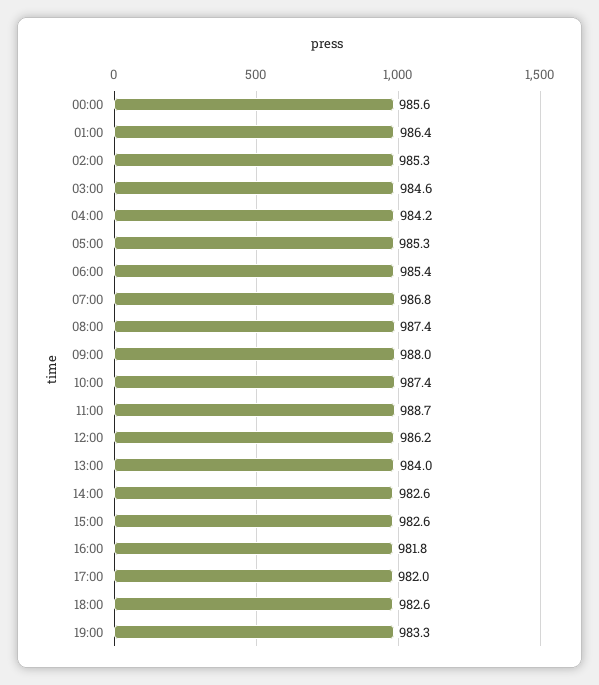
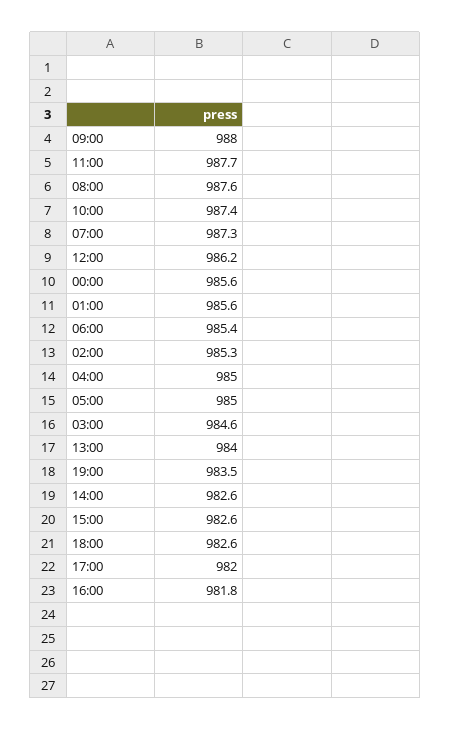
  {
    "00:00": 985.6,
-   "01:00": 986.4,
+   "01:00": 985.6,
    "02:00": 985.3,
    "03:00": 984.6,
-   "04:00": 984.2,
+   "04:00": 985,
-   "05:00": 985.3,
+   "05:00": 985,
    "06:00": 985.4,
-   "07:00": 986.8,
+   "07:00": 987.3,
-   "08:00": 987.4,
+   "08:00": 987.6,
    "09:00": 988,
    "10:00": 987.4,
-   "11:00": 988.7,
+   "11:00": 987.7,
    "12:00": 986.2,
    "13:00": 984,
    "14:00": 982.6,
    "15:00": 982.6,
    "16:00": 981.8,
    "17:00": 982,
    "18:00": 982.6,
-   "19:00": 983.3
+   "19:00": 983.5
  }

